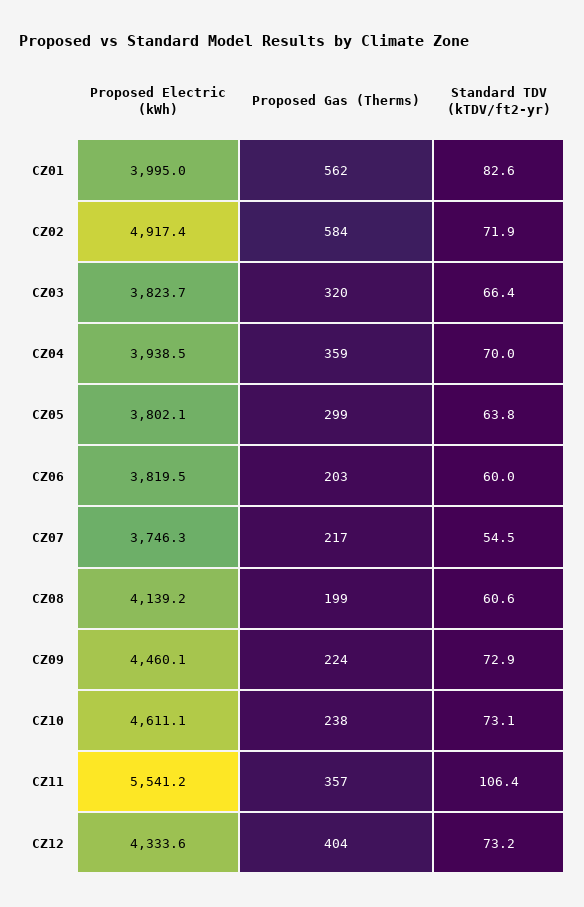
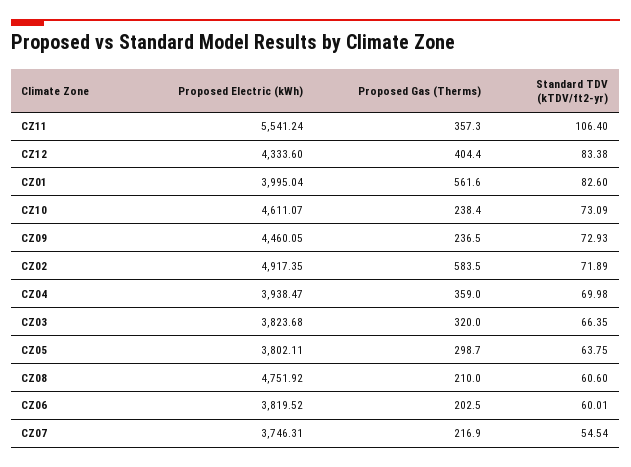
  {
    "Proposed Electric (kWh)": {
      "CZ01": 3995.04,
      "CZ02": 4917.35,
      "CZ03": 3823.68,
      "CZ04": 3938.47,
      "CZ05": 3802.11,
      "CZ06": 3819.52,
      "CZ07": 3746.31,
-     "CZ08": 4139.2,
+     "CZ08": 4751.92,
      "CZ09": 4460.05,
      "CZ10": 4611.07,
      "CZ11": 5541.24,
      "CZ12": 4333.6
    },
    "Proposed Gas (Therms)": {
      "CZ01": 561.6,
      "CZ02": 583.5,
      "CZ03": 320,
      "CZ04": 359,
      "CZ05": 298.7,
      "CZ06": 202.5,
      "CZ07": 216.9,
-     "CZ08": 199,
+     "CZ08": 210,
-     "CZ09": 224,
+     "CZ09": 236.5,
      "CZ10": 238.4,
      "CZ11": 357.3,
      "CZ12": 404.4
    },
    "Standard TDV (kTDV/ft2-yr)": {
      "CZ01": 82.6,
      "CZ02": 71.89,
      "CZ03": 66.35,
      "CZ04": 69.98,
      "CZ05": 63.75,
      "CZ06": 60.01,
      "CZ07": 54.54,
      "CZ08": 60.6,
      "CZ09": 72.93,
      "CZ10": 73.09,
      "CZ11": 106.4,
-     "CZ12": 73.2
+     "CZ12": 83.38
    }
  }

